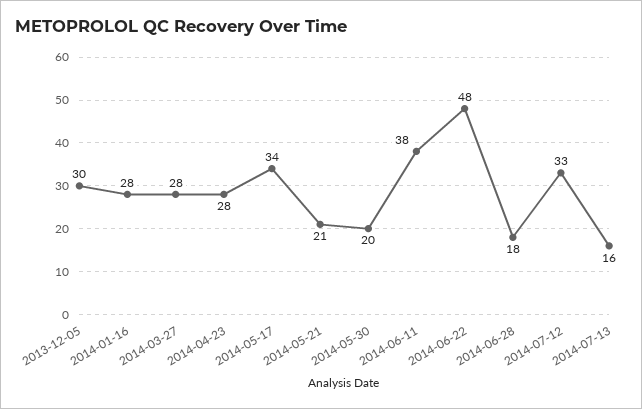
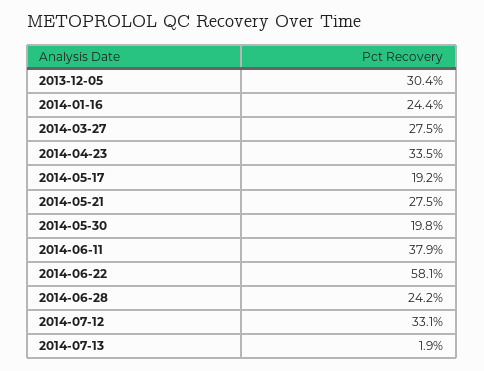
  {
    "2013-12-05": 30.4,
-   "2014-01-16": 28,
+   "2014-01-16": 24.4,
    "2014-03-27": 27.5,
-   "2014-04-23": 28,
+   "2014-04-23": 33.5,
-   "2014-05-17": 34,
+   "2014-05-17": 19.2,
-   "2014-05-21": 21,
+   "2014-05-21": 27.5,
    "2014-05-30": 19.8,
    "2014-06-11": 37.9,
-   "2014-06-22": 48,
+   "2014-06-22": 58.1,
-   "2014-06-28": 18,
+   "2014-06-28": 24.2,
    "2014-07-12": 33.1,
-   "2014-07-13": 16
+   "2014-07-13": 1.9
  }

